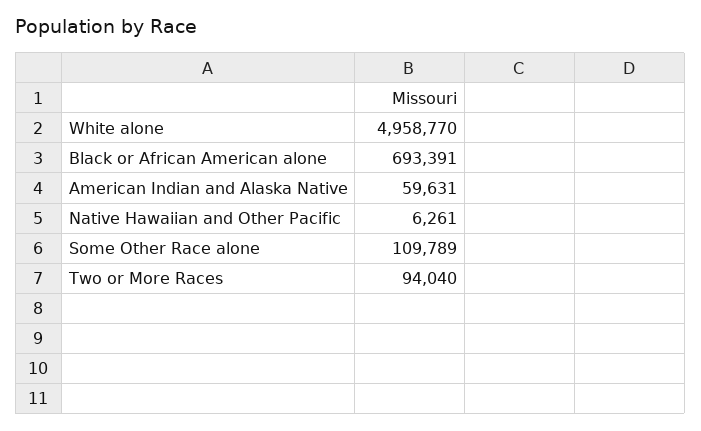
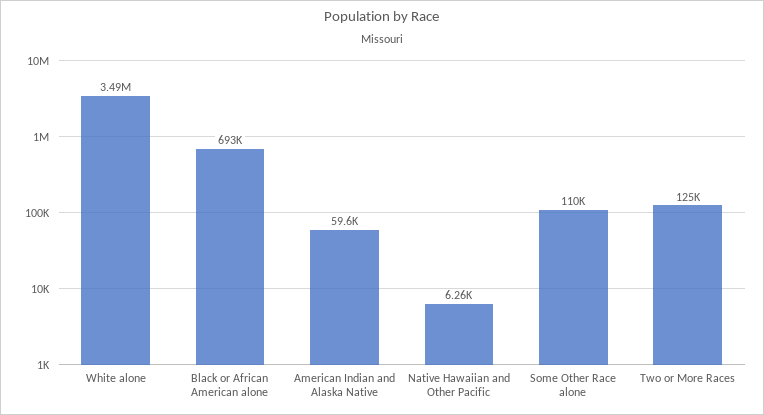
  {
-   "White alone": 4958770,
+   "White alone": 3490000,
    "Black or African American alone": 693391,
    "American Indian and Alaska Native": 59631,
    "Native Hawaiian and Other Pacific": 6261,
    "Some Other Race alone": 109789,
-   "Two or More Races": 94040
+   "Two or More Races": 125000
  }

